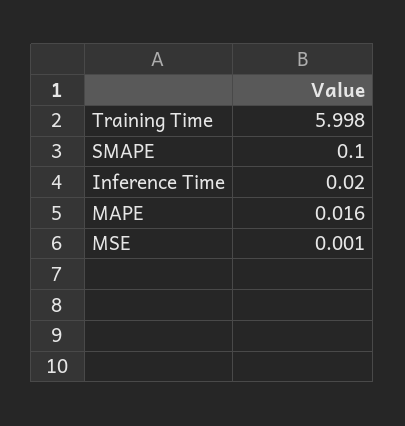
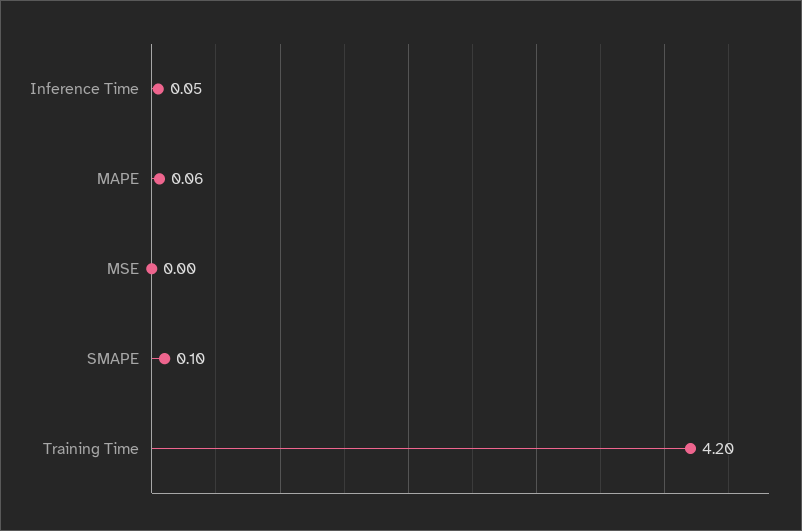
  {
-   "Training Time": 5.998,
+   "Training Time": 4.2,
    "SMAPE": 0.1,
-   "Inference Time": 0.02,
+   "Inference Time": 0.05,
-   "MAPE": 0.016,
+   "MAPE": 0.06,
    "MSE": 0.001
  }

